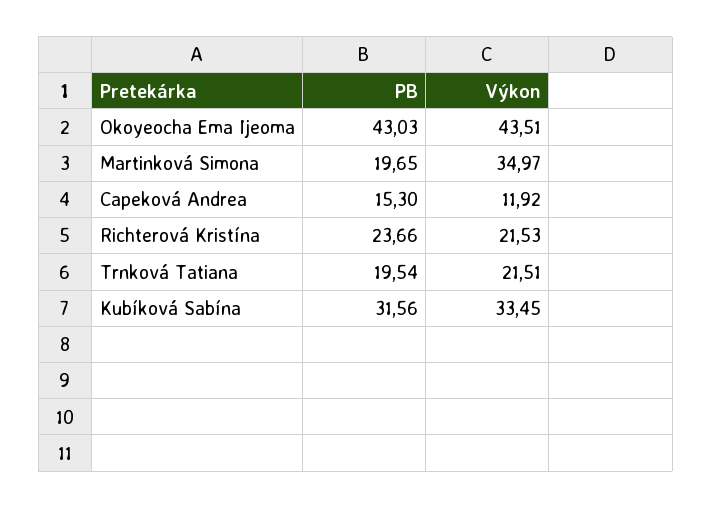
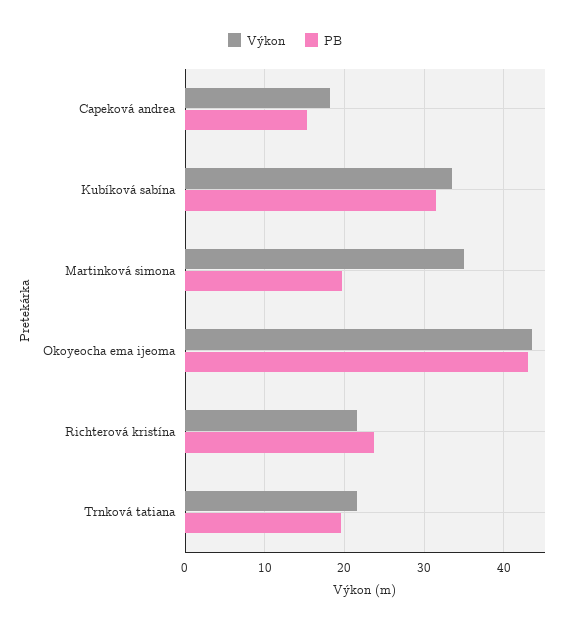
  {
    "PB": {
      "Okoyeocha Ema Ijeoma": 43.03,
      "Martinková Simona": 19.65,
      "Capeková Andrea": 15.3,
      "Richterová Kristína": 23.66,
      "Trnková Tatiana": 19.54,
      "Kubíková Sabína": 31.56
    },
    "Výkon": {
      "Okoyeocha Ema Ijeoma": 43.51,
      "Martinková Simona": 34.97,
-     "Capeková Andrea": 11.92,
+     "Capeková Andrea": 18,
      "Richterová Kristína": 21.53,
      "Trnková Tatiana": 21.51,
      "Kubíková Sabína": 33.45
    }
  }

